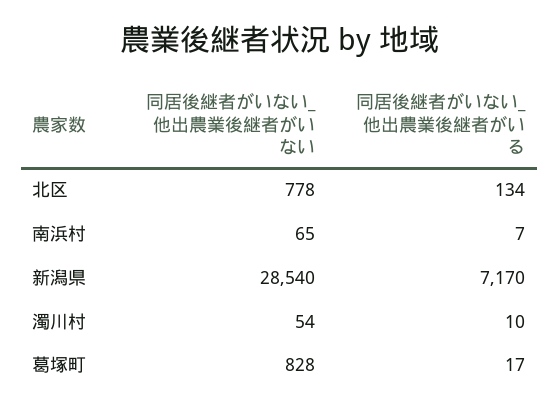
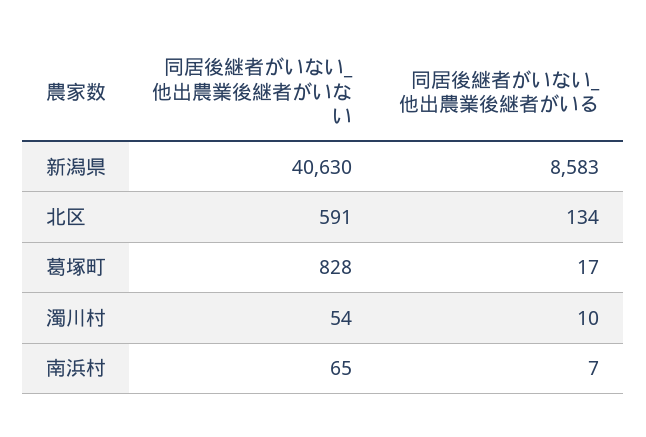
  {
    "同居後継者がいない_他出農業後継者がいない": {
-     "北区": 778,
+     "北区": 591,
      "南浜村": 65,
-     "新潟県": 28540,
+     "新潟県": 40630,
      "濁川村": 54,
      "葛塚町": 828
    },
    "同居後継者がいない_他出農業後継者がいる": {
      "北区": 134,
      "南浜村": 7,
-     "新潟県": 7170,
+     "新潟県": 8583,
      "濁川村": 10,
      "葛塚町": 17
    }
  }

